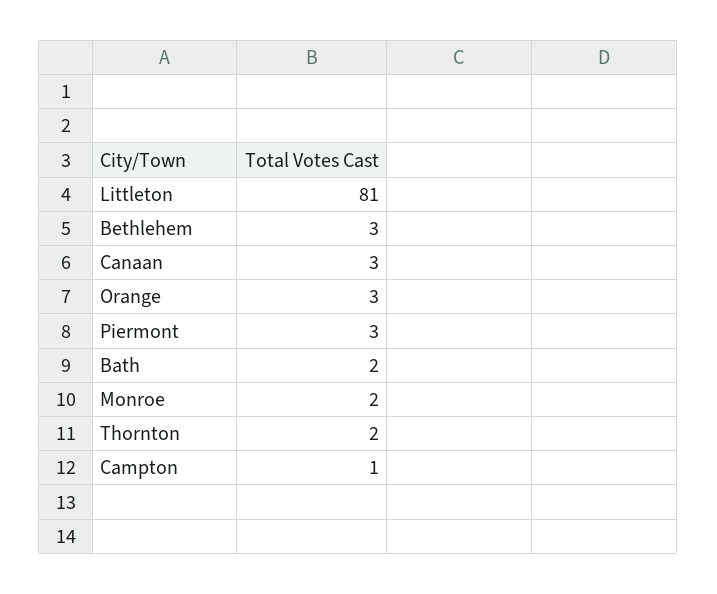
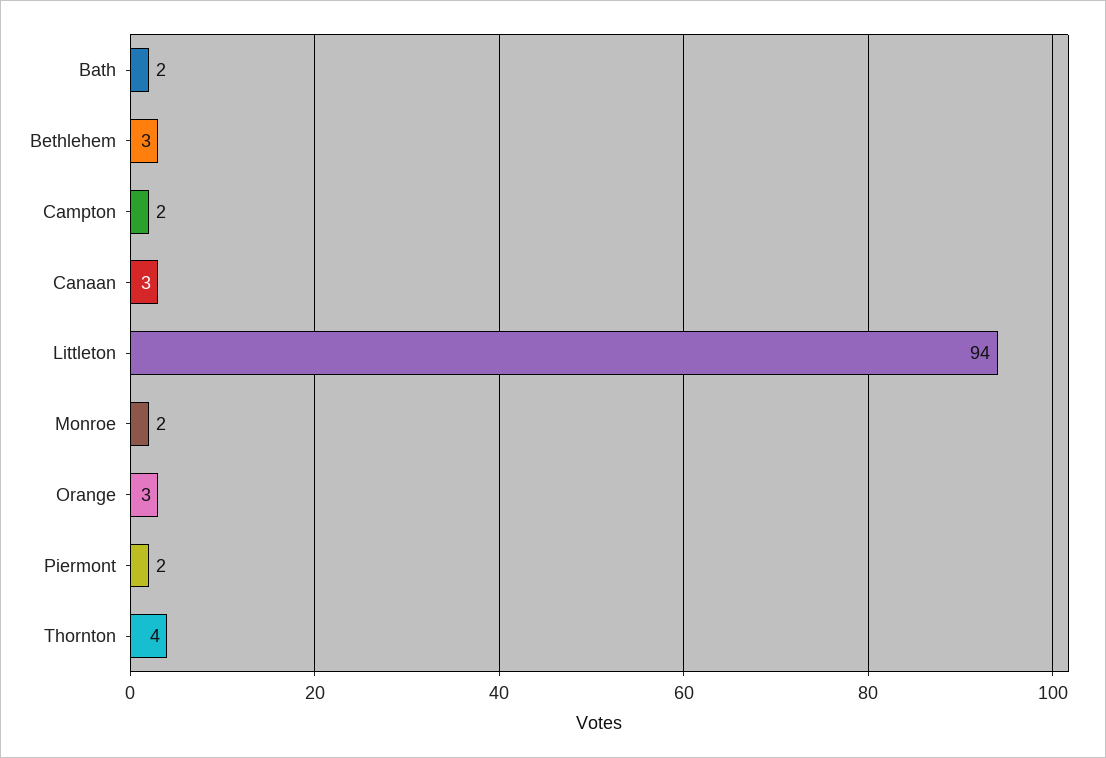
  {
-   "Littleton": 81,
+   "Littleton": 94,
    "Bethlehem": 3,
    "Canaan": 3,
    "Orange": 3,
-   "Piermont": 3,
+   "Piermont": 2,
    "Bath": 2,
    "Monroe": 2,
-   "Thornton": 2,
+   "Thornton": 4,
-   "Campton": 1
+   "Campton": 2
  }

